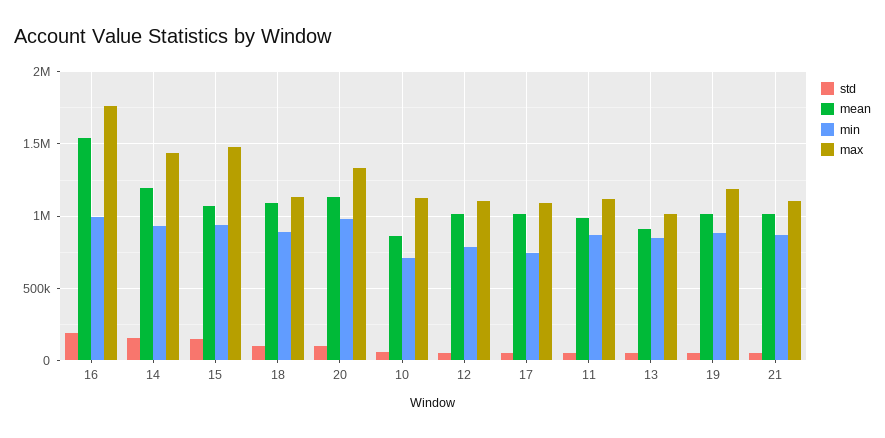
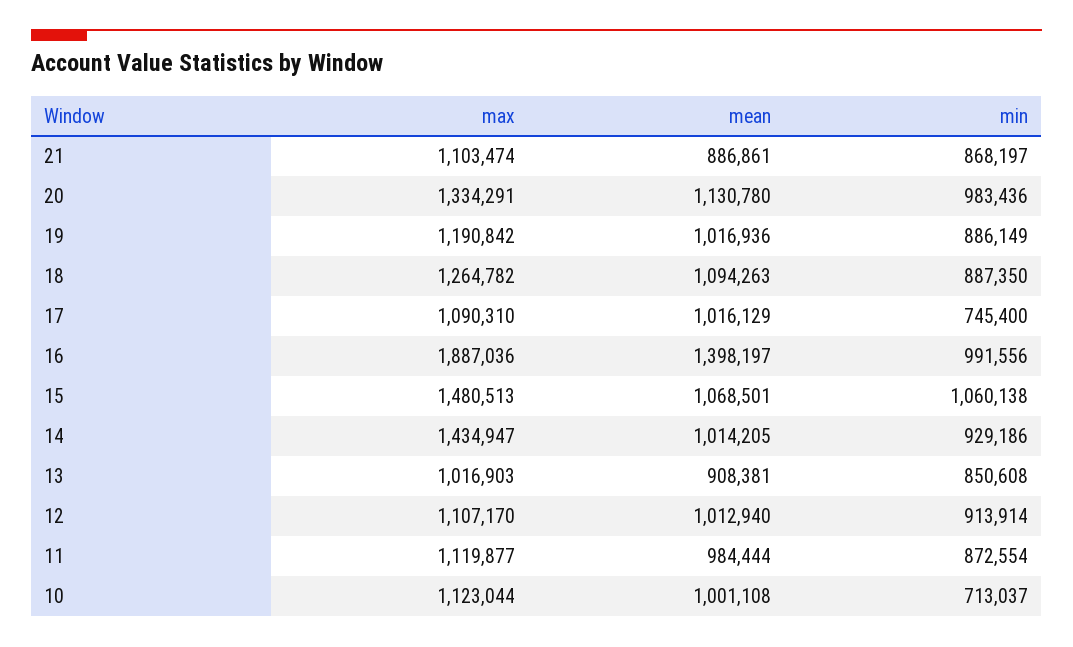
  {
-   "std": {
-     "16": 200000,
-     "14": 150000,
-     "15": 150000,
-     "18": 100000,
-     "20": 100000,
-     "10": 50000,
-     "12": 50000,
-     "17": 50000,
-     "11": 50000,
-     "13": 50000,
-     "19": 50000,
-     "21": 50000
-   },
    "mean": {
-     "16": 1550000,
+     "16": 1398197,
-     "14": 1200000,
+     "14": 1014205,
      "15": 1068501,
      "18": 1094263,
      "20": 1130780,
-     "10": 850000,
+     "10": 1001108,
      "12": 1012940,
      "17": 1016129,
      "11": 984444,
      "13": 908381,
      "19": 1016936,
-     "21": 1000000
+     "21": 886861
    },
    "min": {
      "16": 991556,
      "14": 929186,
-     "15": 950000,
+     "15": 1060138,
      "18": 887350,
      "20": 983436,
      "10": 713037,
-     "12": 800000,
+     "12": 913914,
      "17": 745400,
      "11": 872554,
      "13": 850608,
      "19": 886149,
      "21": 868197
    },
    "max": {
-     "16": 1750000,
+     "16": 1887036,
      "14": 1434947,
      "15": 1480513,
-     "18": 1150000,
+     "18": 1264782,
      "20": 1334291,
      "10": 1123044,
      "12": 1107170,
      "17": 1090310,
      "11": 1119877,
      "13": 1016903,
      "19": 1190842,
      "21": 1103474
    }
  }

